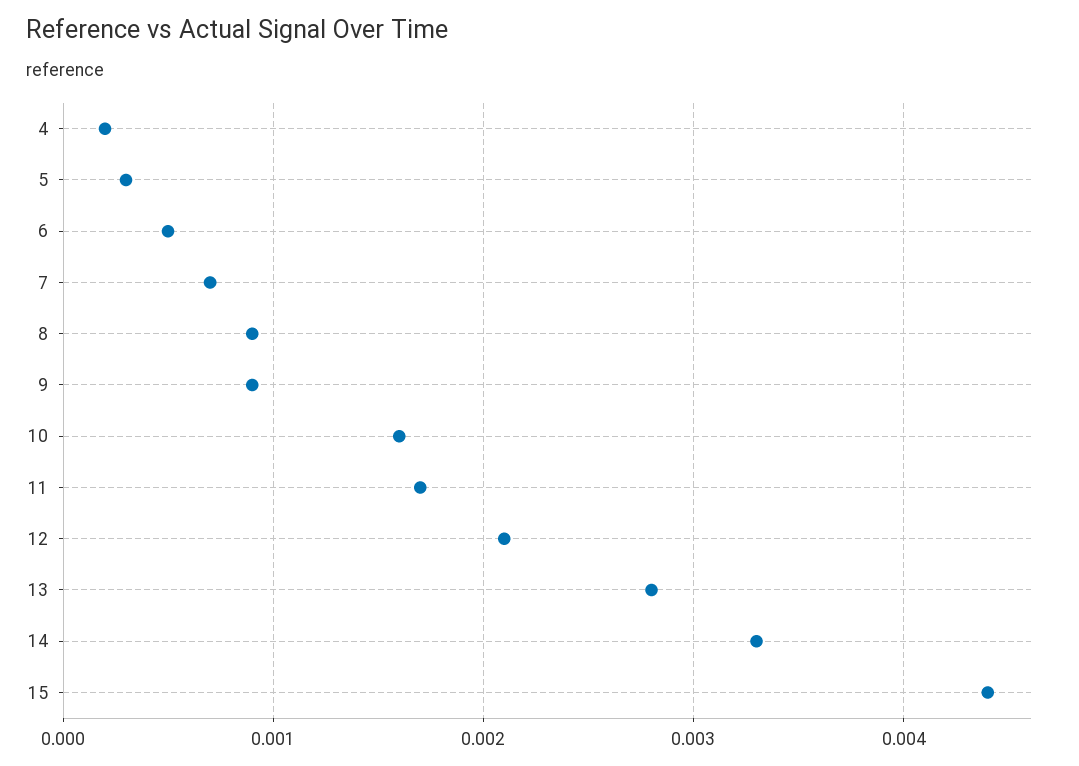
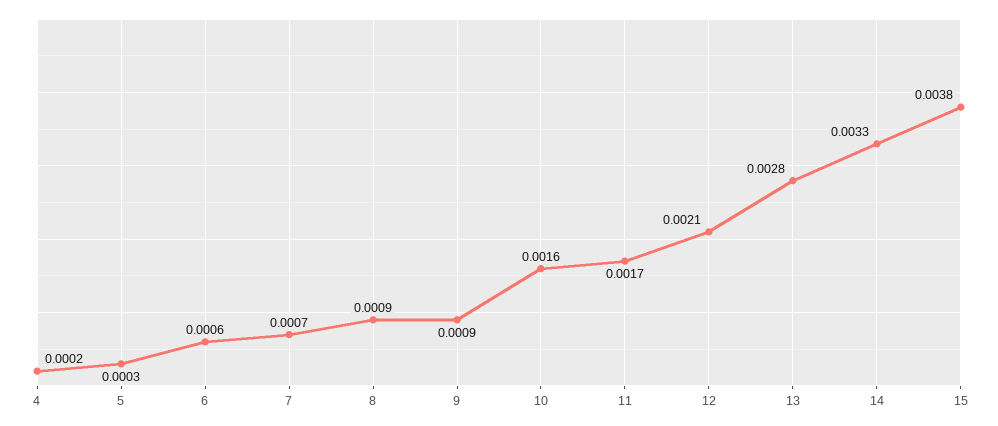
  {
    "4": 0.0002,
    "5": 0.0003,
-   "6": 0.0005,
+   "6": 0.0006,
    "7": 0.0007,
    "8": 0.0009,
    "9": 0.0009,
    "10": 0.0016,
    "11": 0.0017,
    "12": 0.0021,
    "13": 0.0028,
    "14": 0.0033,
-   "15": 0.0044
+   "15": 0.0038
  }

